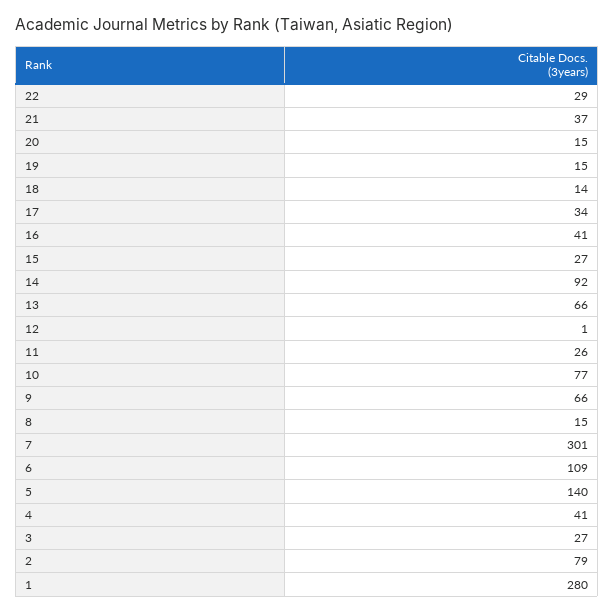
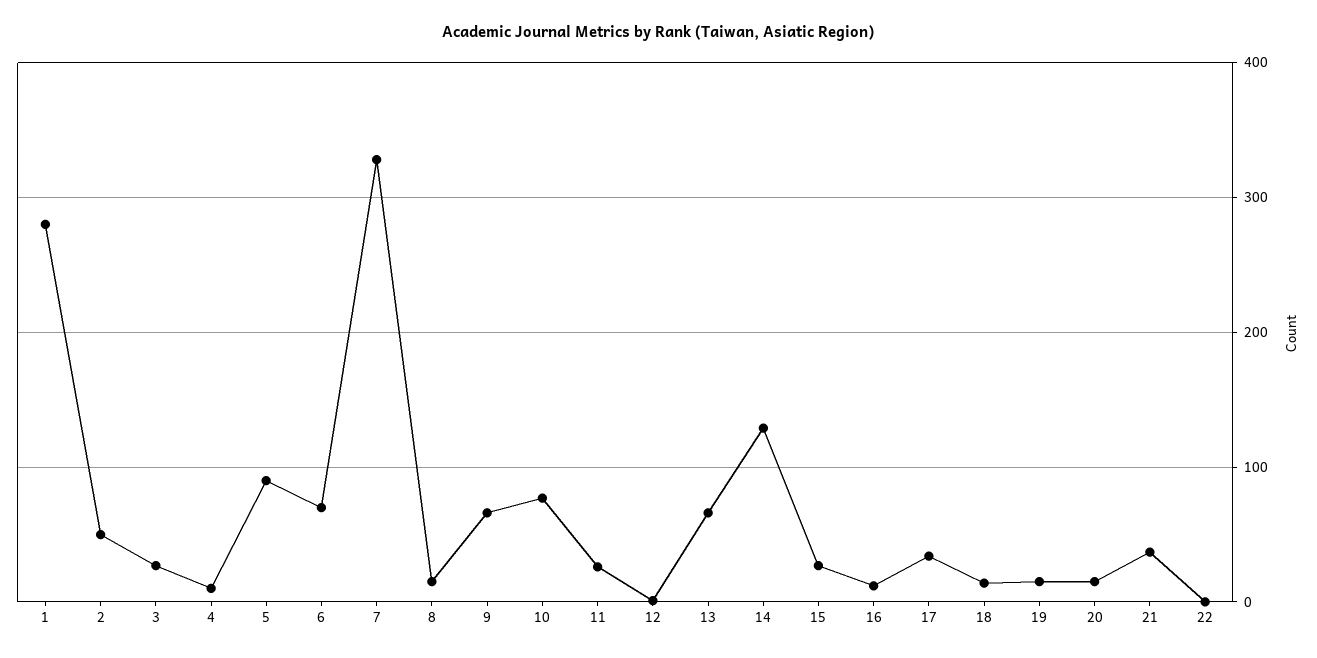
  {
-   "22": 29,
+   "22": 0,
    "21": 37,
    "20": 15,
    "19": 15,
    "18": 14,
    "17": 34,
-   "16": 41,
+   "16": 10,
    "15": 27,
-   "14": 92,
+   "14": 130,
    "13": 66,
    "12": 1,
    "11": 26,
    "10": 77,
    "9": 66,
    "8": 15,
-   "7": 301,
+   "7": 330,
-   "6": 109,
+   "6": 70,
-   "5": 140,
+   "5": 90,
-   "4": 41,
+   "4": 10,
    "3": 27,
-   "2": 79,
+   "2": 50,
    "1": 280
  }

